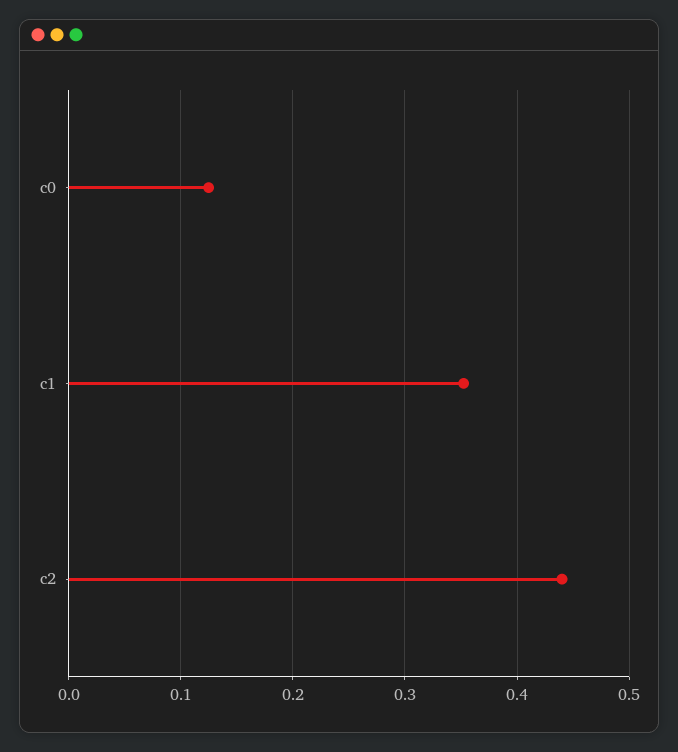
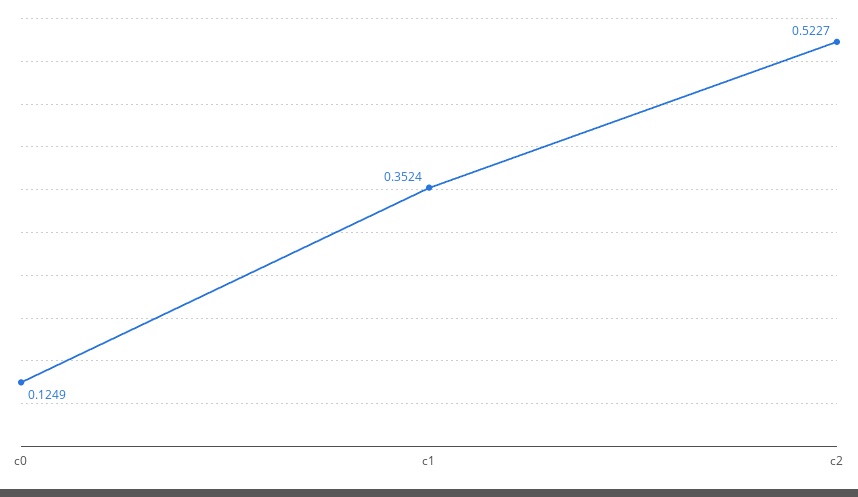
  {
    "c0": 0.1249,
    "c1": 0.3524,
-   "c2": 0.44
+   "c2": 0.5227
  }

